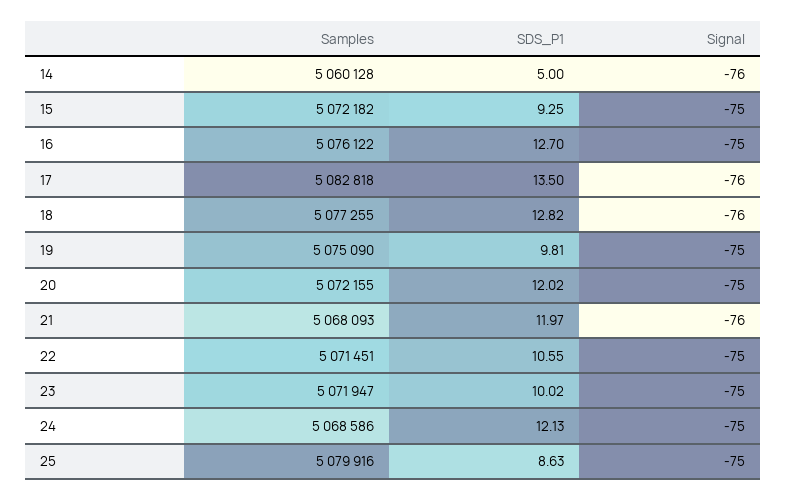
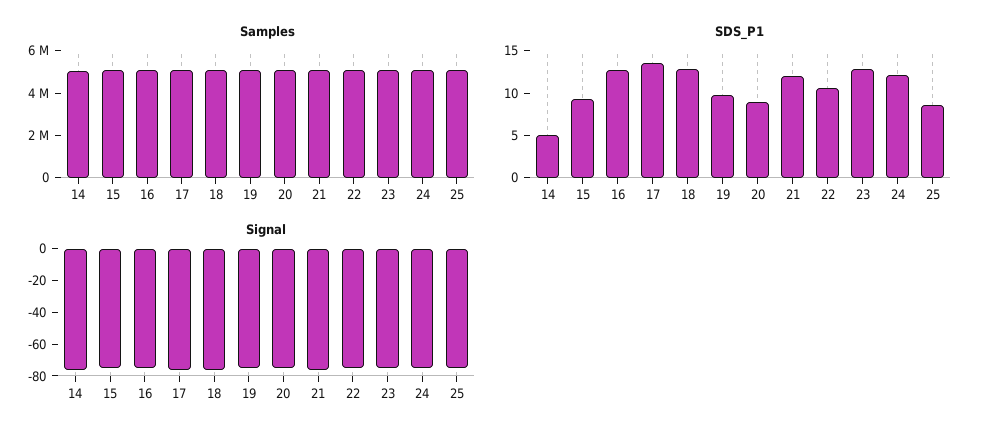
  {
    "Samples": {
      "14": 5060128,
      "15": 5072182,
      "16": 5076122,
      "17": 5082818,
      "18": 5077255,
      "19": 5075090,
      "20": 5072155,
      "21": 5068093,
      "22": 5071451,
      "23": 5071947,
      "24": 5068586,
      "25": 5079916
    },
    "SDS_P1": {
      "14": 5,
      "15": 9.25,
      "16": 12.7,
      "17": 13.5,
      "18": 12.82,
      "19": 9.81,
-     "20": 12.02,
+     "20": 9,
      "21": 11.97,
      "22": 10.55,
-     "23": 10.02,
+     "23": 13,
      "24": 12.13,
      "25": 8.63
    },
    "Signal": {
      "14": -76,
      "15": -75,
      "16": -75,
      "17": -76,
      "18": -76,
      "19": -75,
      "20": -75,
      "21": -76,
      "22": -75,
      "23": -75,
      "24": -75,
      "25": -75
    }
  }

